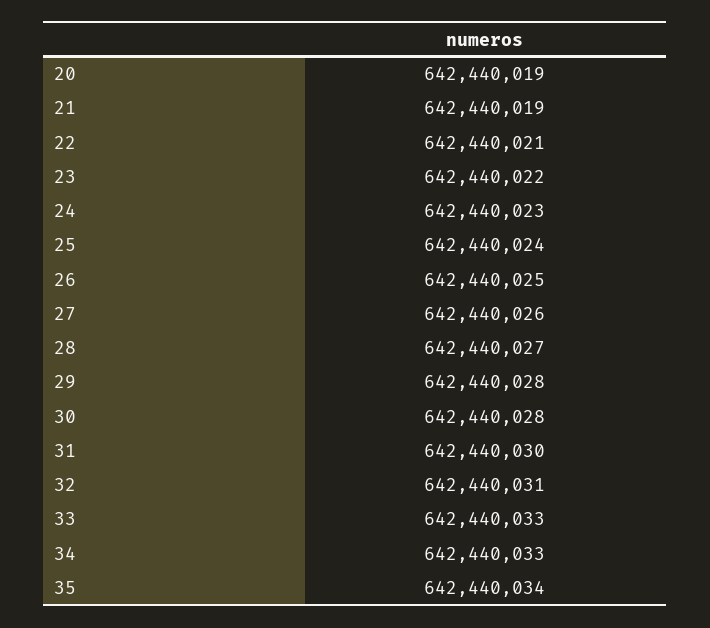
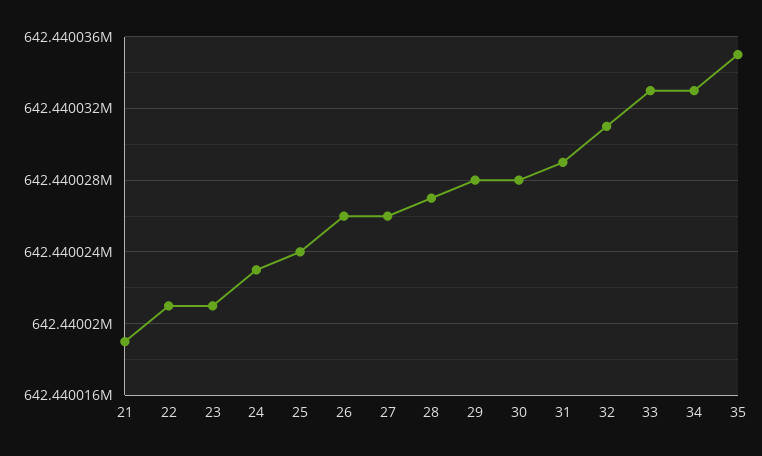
  {
-   "20": 642440019,
    "21": 642440019,
    "22": 642440021,
-   "23": 642440022,
+   "23": 642440021,
    "24": 642440023,
    "25": 642440024,
-   "26": 642440025,
+   "26": 642440026,
    "27": 642440026,
    "28": 642440027,
    "29": 642440028,
    "30": 642440028,
-   "31": 642440030,
+   "31": 642440029,
    "32": 642440031,
    "33": 642440033,
    "34": 642440033,
-   "35": 642440034
+   "35": 642440035
  }

